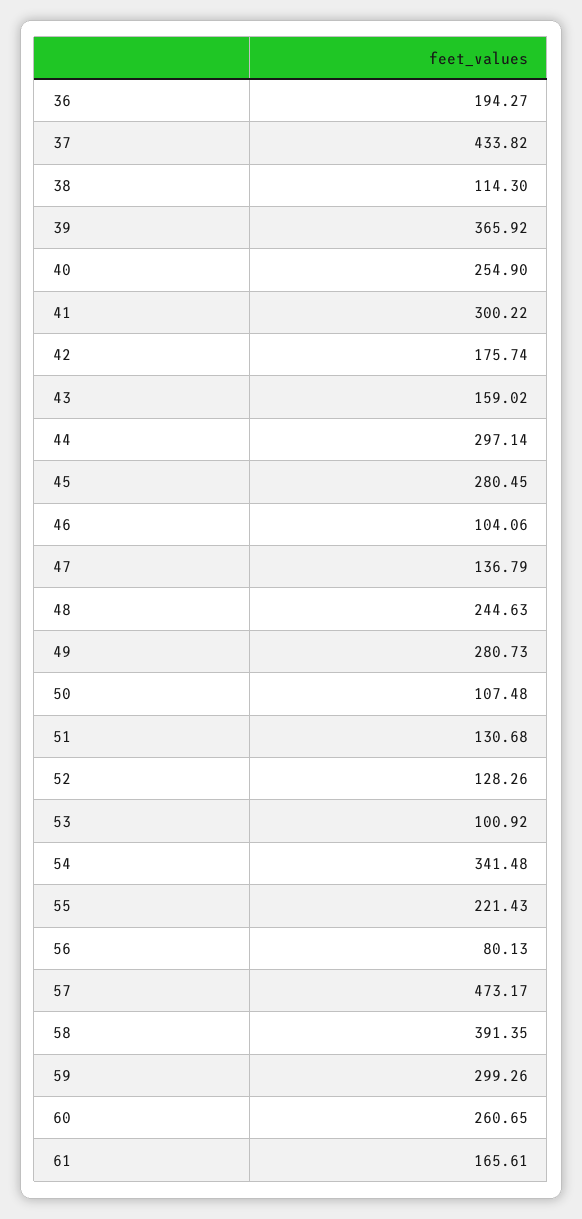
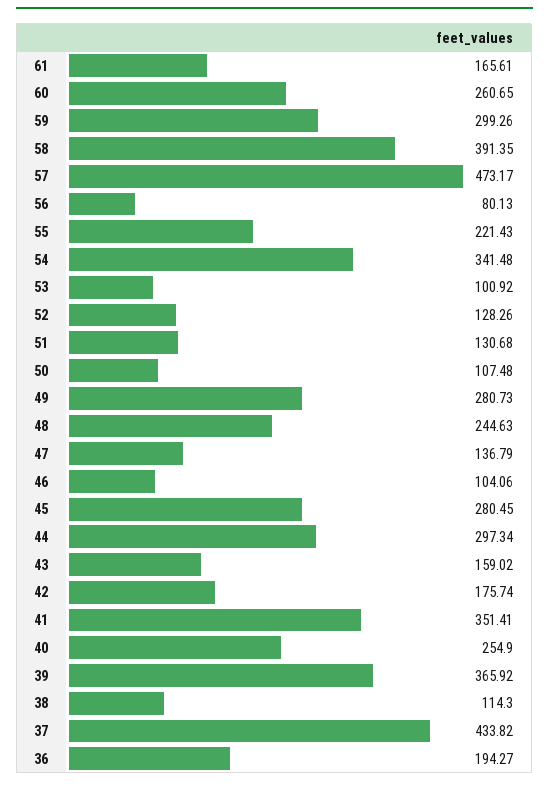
  {
    "36": 194.27,
    "37": 433.82,
    "38": 114.3,
    "39": 365.92,
    "40": 254.9,
-   "41": 300.22,
+   "41": 351.41,
    "42": 175.74,
    "43": 159.02,
-   "44": 297.14,
+   "44": 297.34,
    "45": 280.45,
    "46": 104.06,
    "47": 136.79,
    "48": 244.63,
    "49": 280.73,
    "50": 107.48,
    "51": 130.68,
    "52": 128.26,
    "53": 100.92,
    "54": 341.48,
    "55": 221.43,
    "56": 80.13,
    "57": 473.17,
    "58": 391.35,
    "59": 299.26,
    "60": 260.65,
    "61": 165.61
  }

